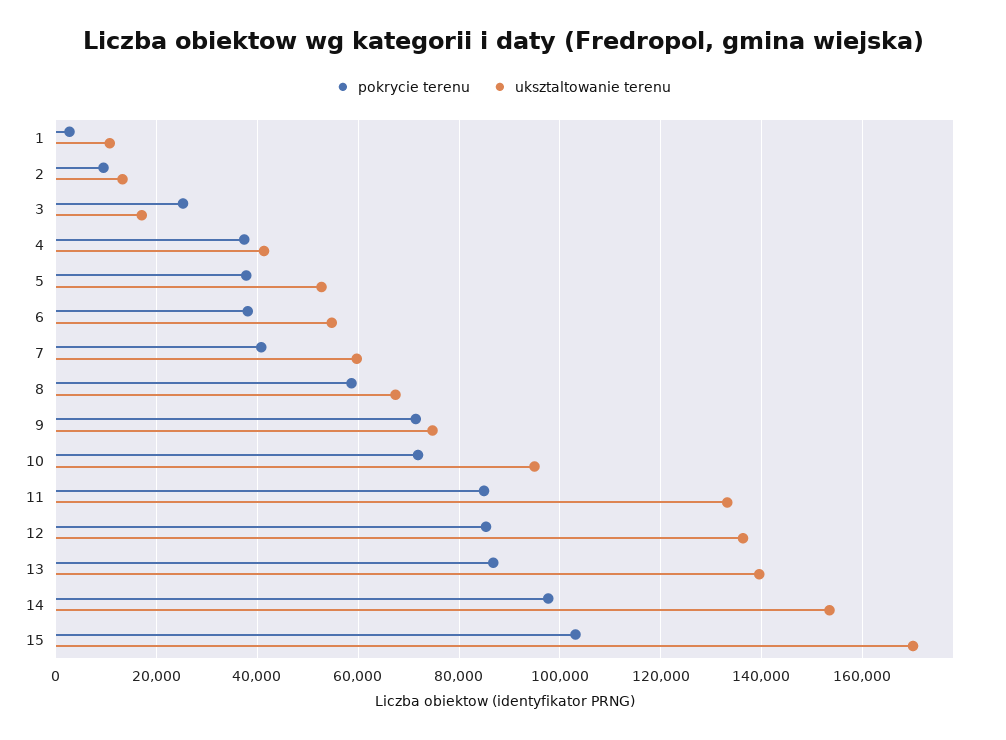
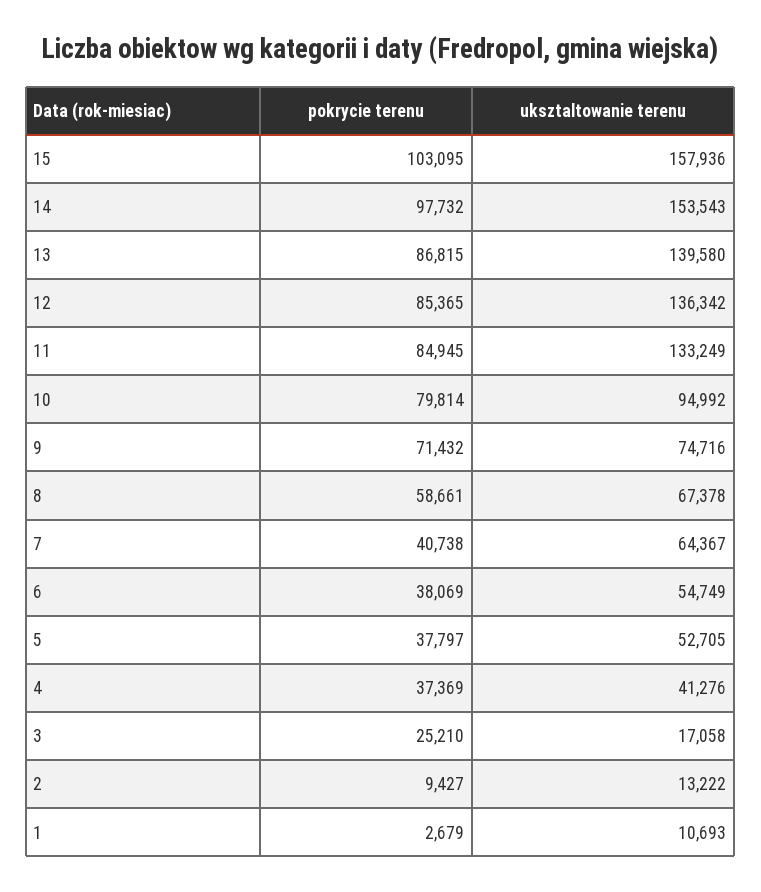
  {
    "pokrycie terenu": {
      "1": 2679,
      "2": 9427,
      "3": 25210,
      "4": 37369,
      "5": 37797,
      "6": 38069,
      "7": 40738,
      "8": 58661,
      "9": 71432,
-     "10": 72000,
+     "10": 79814,
      "11": 84945,
      "12": 85365,
      "13": 86815,
      "14": 97732,
      "15": 103095
    },
    "uksztaltowanie terenu": {
      "1": 10693,
      "2": 13222,
      "3": 17058,
      "4": 41276,
      "5": 52705,
      "6": 54749,
-     "7": 60000,
+     "7": 64367,
      "8": 67378,
      "9": 74716,
      "10": 94992,
      "11": 133249,
      "12": 136342,
      "13": 139580,
      "14": 153543,
-     "15": 170000
+     "15": 157936
    }
  }

